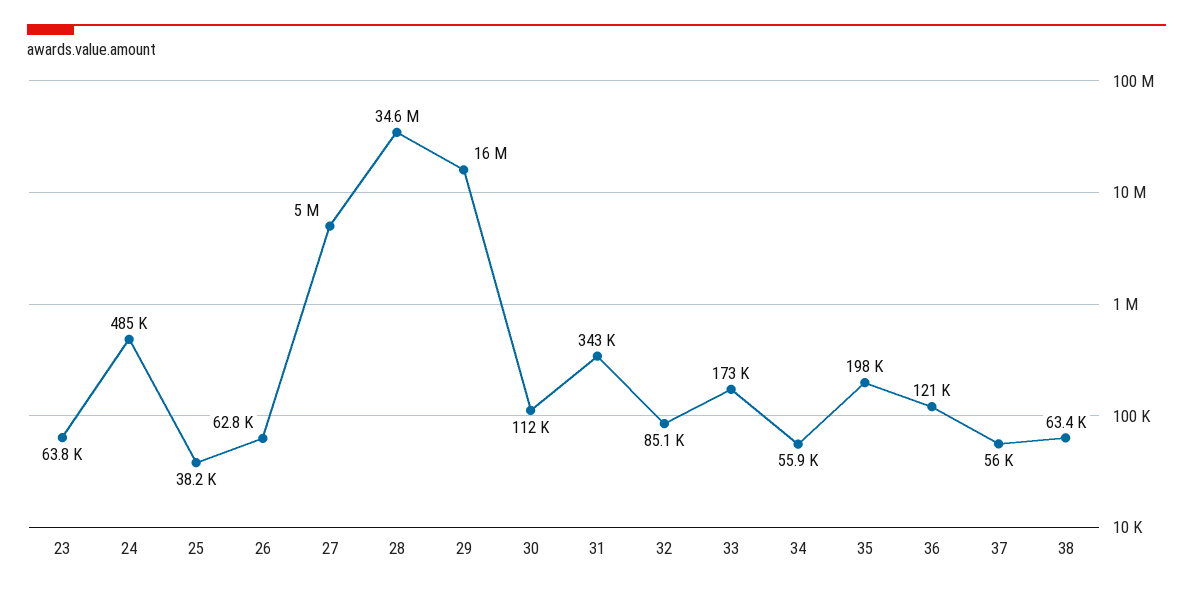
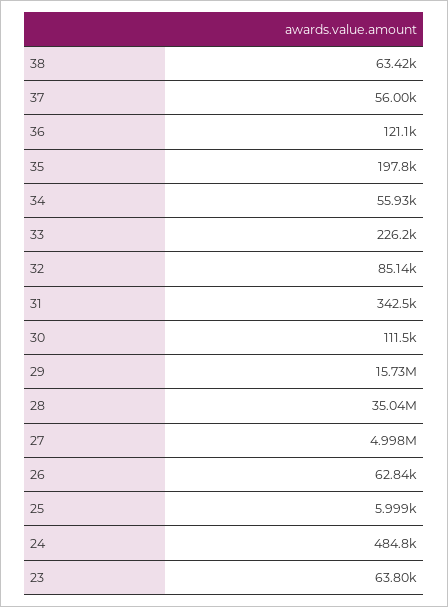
  {
    "23": 63800,
    "24": 484800,
-   "25": 38200,
+   "25": 5999,
    "26": 62840,
    "27": 4998000,
-   "28": 34600000,
+   "28": 35040000,
-   "29": 16000000,
+   "29": 15730000,
    "30": 111500,
    "31": 342500,
    "32": 85140,
-   "33": 173000,
+   "33": 226200,
    "34": 55930,
    "35": 197800,
    "36": 121100,
    "37": 56000,
    "38": 63420
  }

